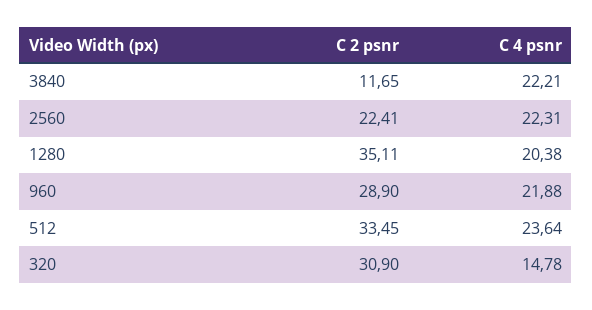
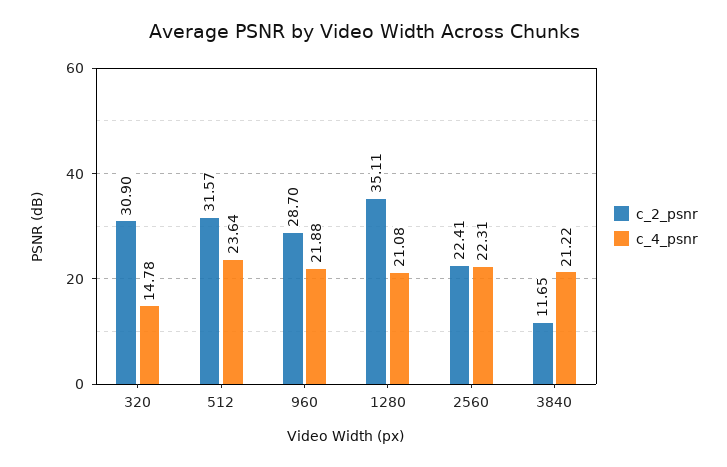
  {
    "C 2 psnr": {
      "3840": 11.65,
      "2560": 22.41,
      "1280": 35.11,
-     "960": 28.9,
+     "960": 28.7,
-     "512": 33.45,
+     "512": 31.57,
      "320": 30.9
    },
    "C 4 psnr": {
-     "3840": 22.21,
+     "3840": 21.22,
      "2560": 22.31,
-     "1280": 20.38,
+     "1280": 21.08,
      "960": 21.88,
      "512": 23.64,
      "320": 14.78
    }
  }

